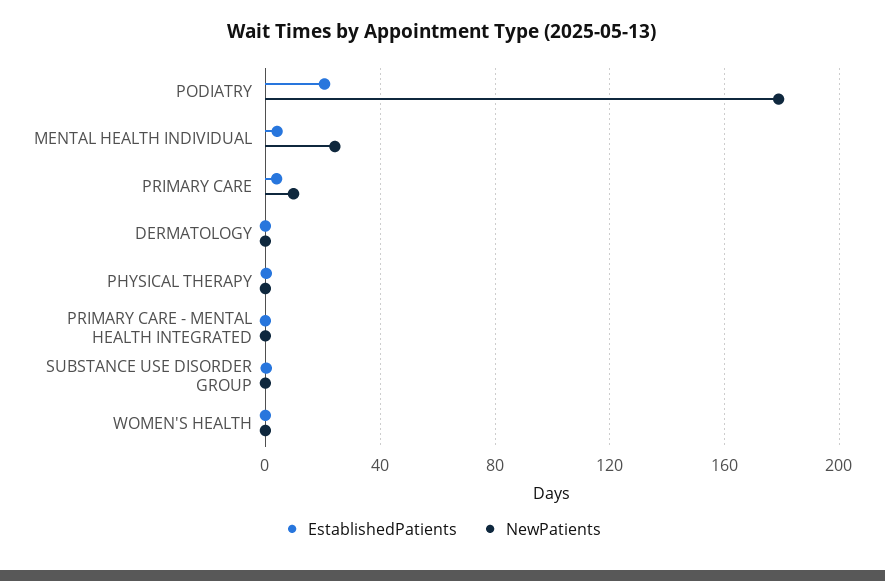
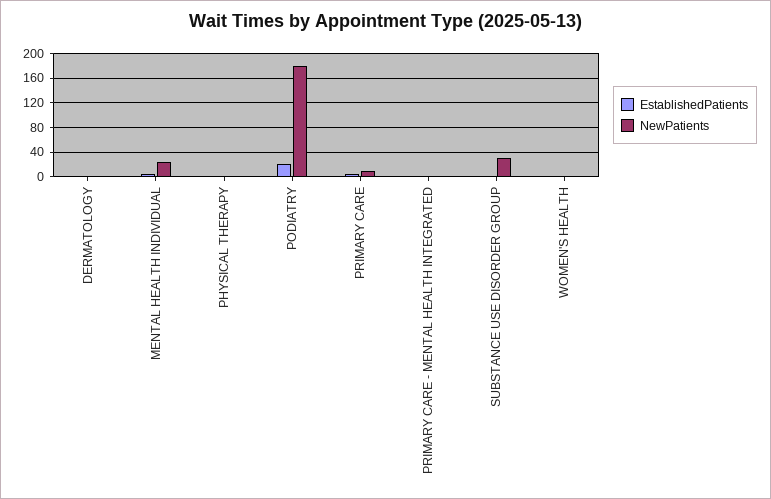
  {
    "EstablishedPatients": {
      "PODIATRY": 20,
      "MENTAL HEALTH INDIVIDUAL": 5,
      "PRIMARY CARE": 5,
      "DERMATOLOGY": 0,
      "PHYSICAL THERAPY": 0,
      "PRIMARY CARE - MENTAL HEALTH INTEGRATED": 0,
      "SUBSTANCE USE DISORDER GROUP": 0,
      "WOMEN'S HEALTH": 0
    },
    "NewPatients": {
      "PODIATRY": 180,
      "MENTAL HEALTH INDIVIDUAL": 25,
      "PRIMARY CARE": 10,
      "DERMATOLOGY": 0,
      "PHYSICAL THERAPY": 0,
      "PRIMARY CARE - MENTAL HEALTH INTEGRATED": 0,
-     "SUBSTANCE USE DISORDER GROUP": 0,
+     "SUBSTANCE USE DISORDER GROUP": 30,
      "WOMEN'S HEALTH": 0
    }
  }

